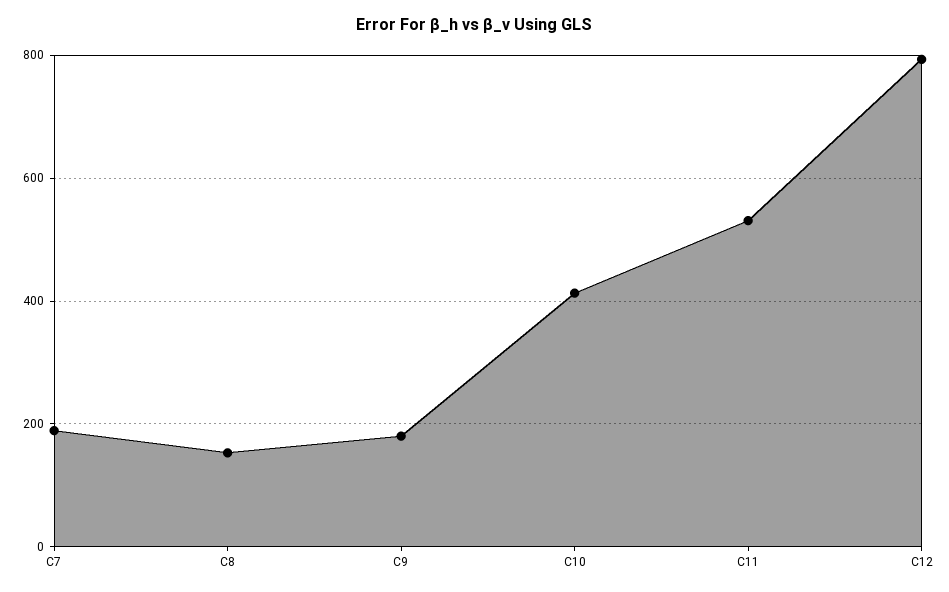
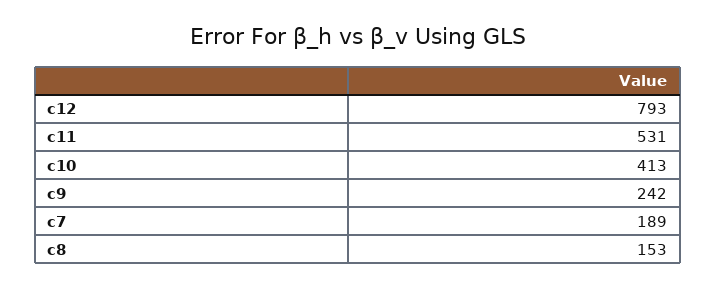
  {
    "C7": 189,
    "C8": 153,
-   "C9": 180,
+   "C9": 242,
    "C10": 413,
    "C11": 531,
    "C12": 793
  }

